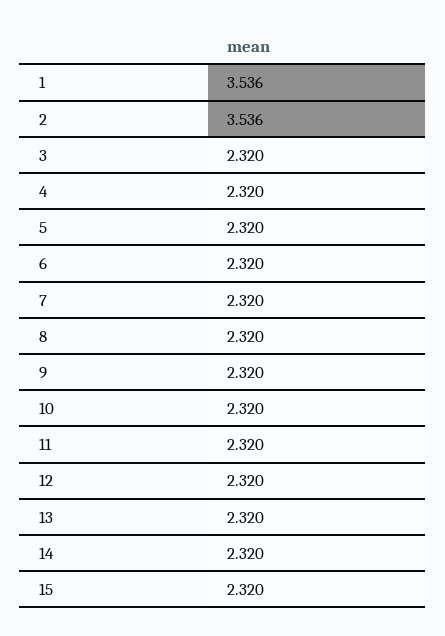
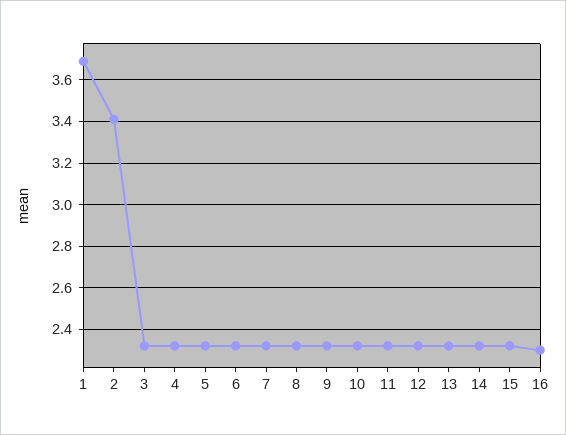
  {
-   "1": 3.536,
+   "1": 3.7,
-   "2": 3.536,
+   "2": 3.4,
    "3": 2.32,
    "4": 2.32,
    "5": 2.32,
    "6": 2.32,
    "7": 2.32,
    "8": 2.32,
    "9": 2.32,
    "10": 2.32,
    "11": 2.32,
    "12": 2.32,
    "13": 2.32,
    "14": 2.32,
-   "15": 2.32
+   "15": 2.32,
+   "16": 2.3
  }

